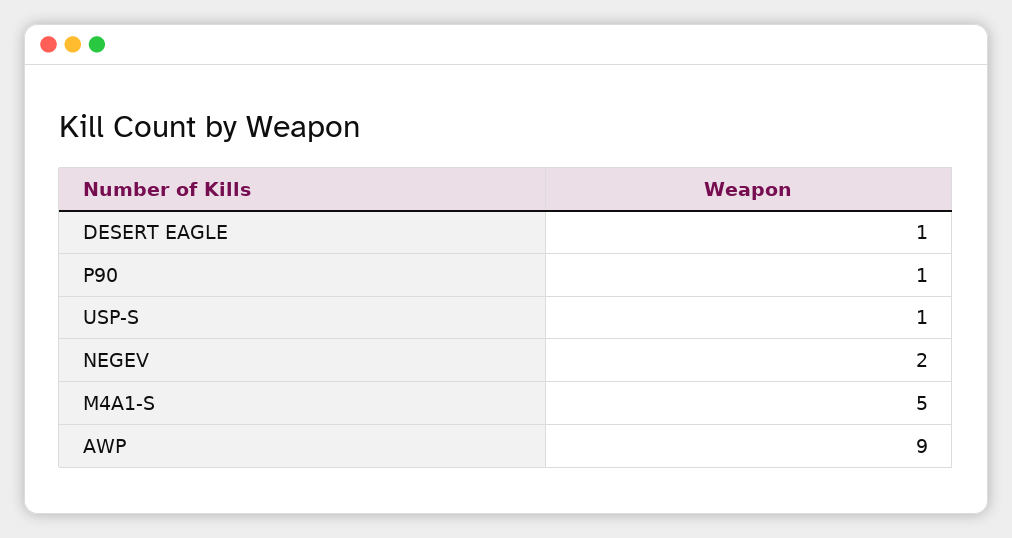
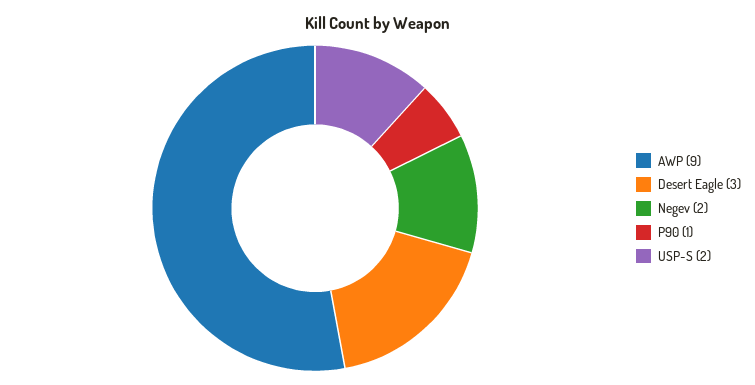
  {
-   "DESERT EAGLE": 1,
+   "DESERT EAGLE": 3,
    "P90": 1,
-   "USP-S": 1,
+   "USP-S": 2,
    "NEGEV": 2,
-   "M4A1-S": 5,
    "AWP": 9
  }

